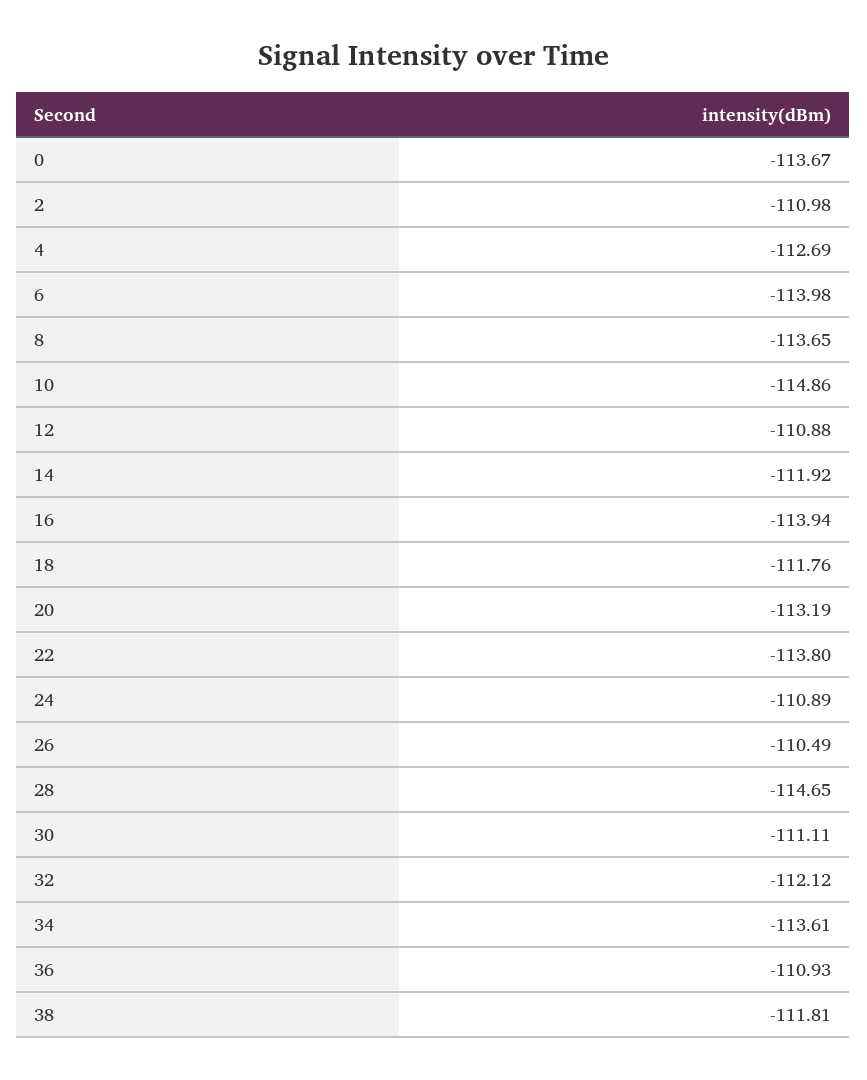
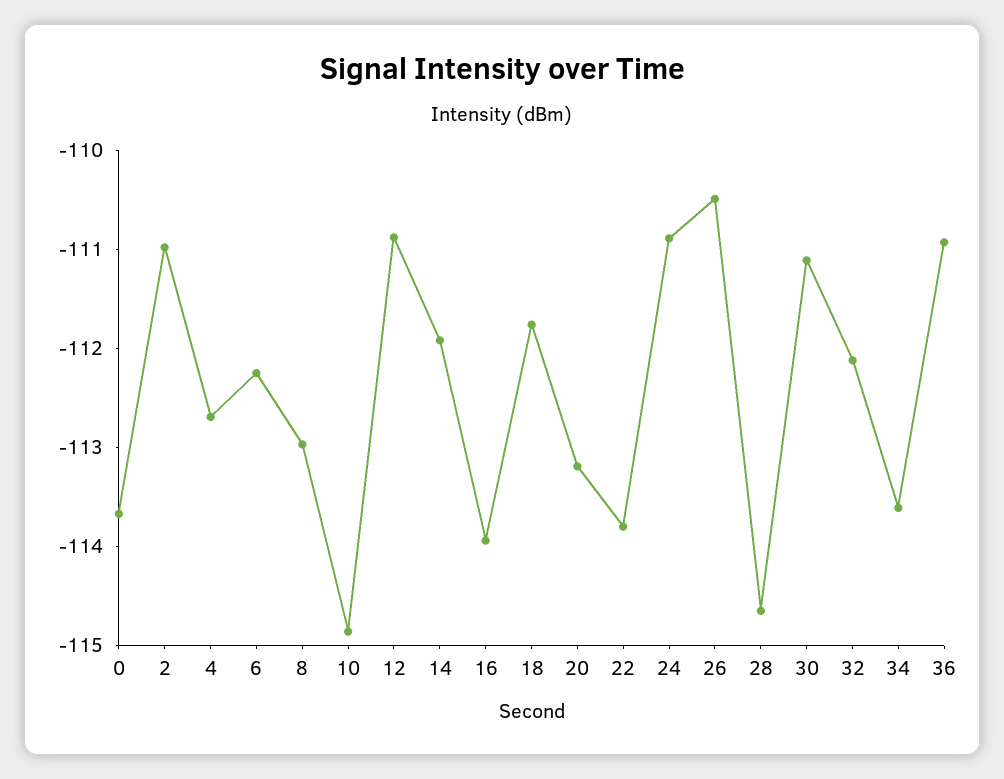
  {
    "0": -113.67,
    "2": -110.98,
    "4": -112.69,
-   "6": -113.98,
+   "6": -112.2,
-   "8": -113.65,
+   "8": -113,
    "10": -114.86,
    "12": -110.88,
    "14": -111.92,
    "16": -113.94,
    "18": -111.76,
    "20": -113.19,
    "22": -113.8,
    "24": -110.89,
    "26": -110.49,
    "28": -114.65,
    "30": -111.11,
    "32": -112.12,
    "34": -113.61,
-   "36": -110.93,
+   "36": -110.93
-   "38": -111.81
  }

